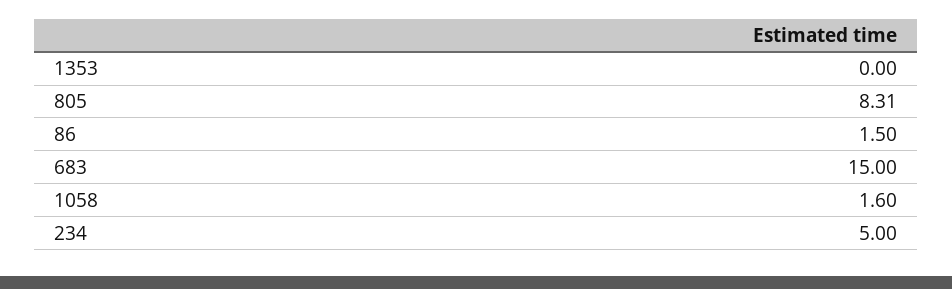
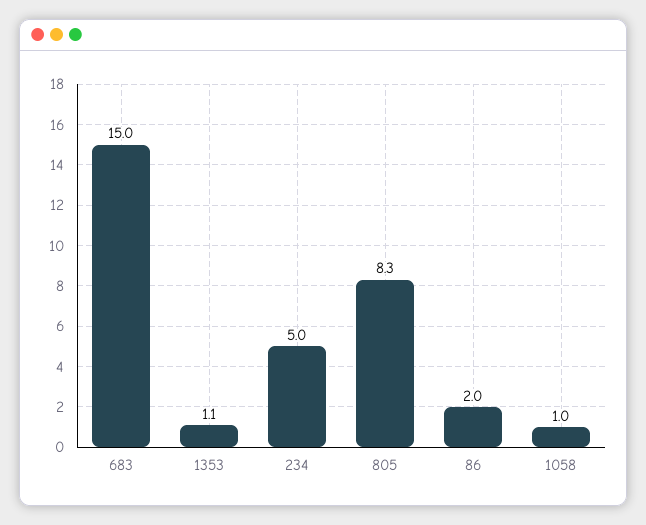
  {
-   "1353": 0,
+   "1353": 1.1,
    "805": 8.31,
-   "86": 1.5,
+   "86": 2,
    "683": 15,
-   "1058": 1.6,
+   "1058": 1,
    "234": 5
  }

